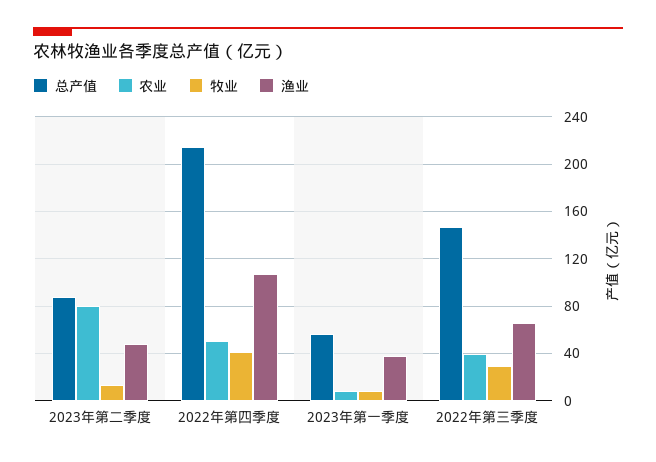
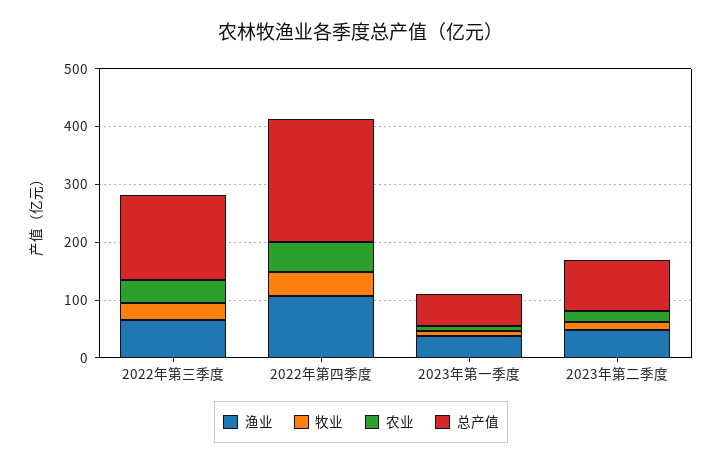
  {
    "总产值": {
      "2023年第二季度": 90,
      "2022年第四季度": 210,
      "2023年第一季度": 60,
      "2022年第三季度": 150
    },
    "农业": {
-     "2023年第二季度": 80,
+     "2023年第二季度": 20,
      "2022年第四季度": 50,
      "2023年第一季度": 10,
      "2022年第三季度": 40
    },
    "牧业": {
      "2023年第二季度": 10,
      "2022年第四季度": 40,
      "2023年第一季度": 10,
      "2022年第三季度": 30
    },
    "渔业": {
      "2023年第二季度": 50,
      "2022年第四季度": 110,
      "2023年第一季度": 40,
      "2022年第三季度": 70
    }
  }

